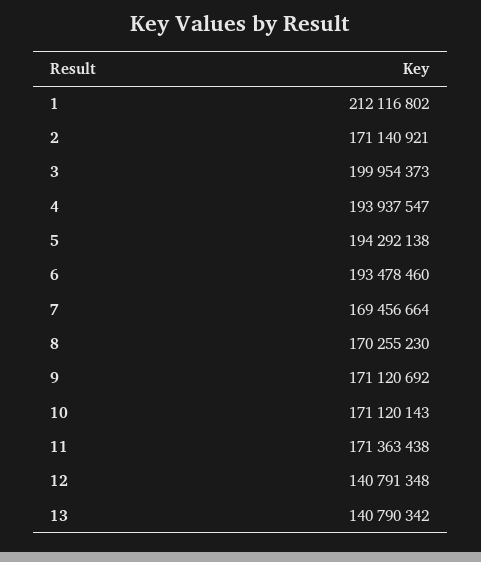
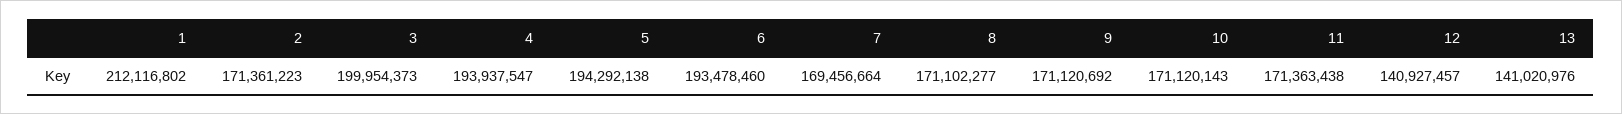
  {
    "1": 212116802,
-   "2": 171140921,
+   "2": 171361223,
    "3": 199954373,
    "4": 193937547,
    "5": 194292138,
    "6": 193478460,
    "7": 169456664,
-   "8": 170255230,
+   "8": 171102277,
    "9": 171120692,
    "10": 171120143,
    "11": 171363438,
-   "12": 140791348,
+   "12": 140927457,
-   "13": 140790342
+   "13": 141020976
  }

